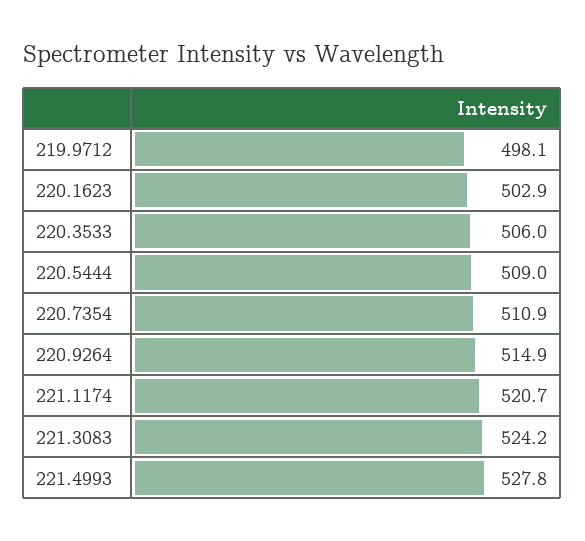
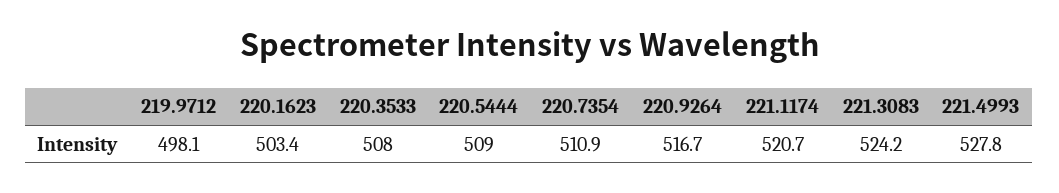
  {
    "219.9712": 498.1,
-   "220.1623": 502.9,
+   "220.1623": 503.4,
-   "220.3533": 506,
+   "220.3533": 508,
    "220.5444": 509,
    "220.7354": 510.9,
-   "220.9264": 514.9,
+   "220.9264": 516.7,
    "221.1174": 520.7,
    "221.3083": 524.2,
    "221.4993": 527.8
  }

